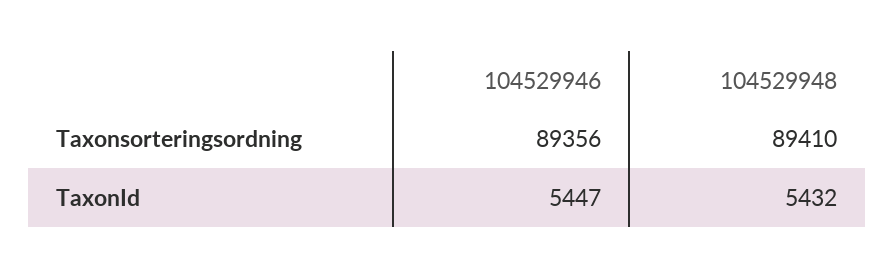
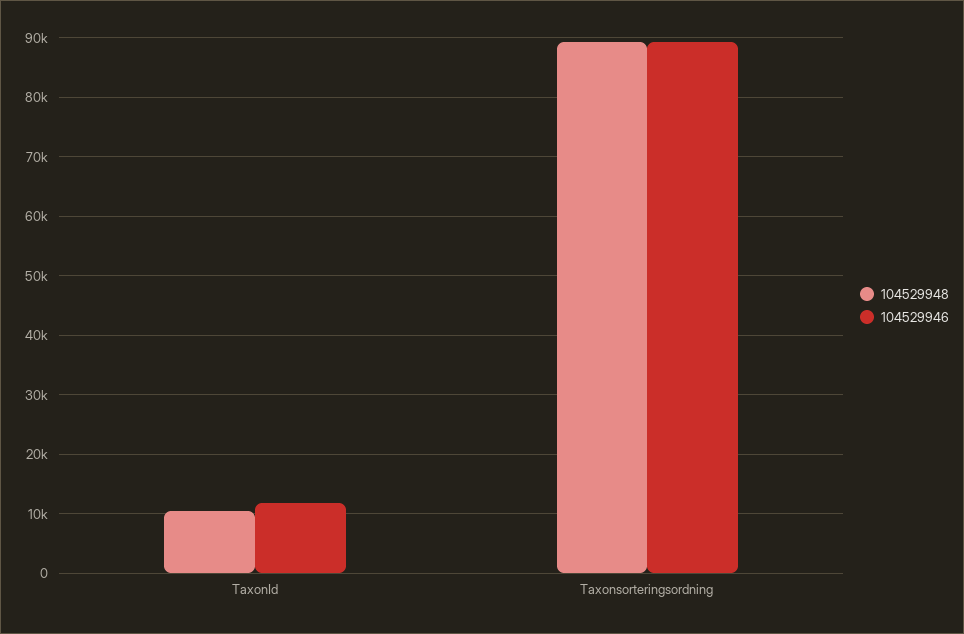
  {
    "104529946": {
      "Taxonsorteringsordning": 89356,
-     "TaxonId": 5447
+     "TaxonId": 12000
    },
    "104529948": {
      "Taxonsorteringsordning": 89410,
-     "TaxonId": 5432
+     "TaxonId": 10000
    }
  }

